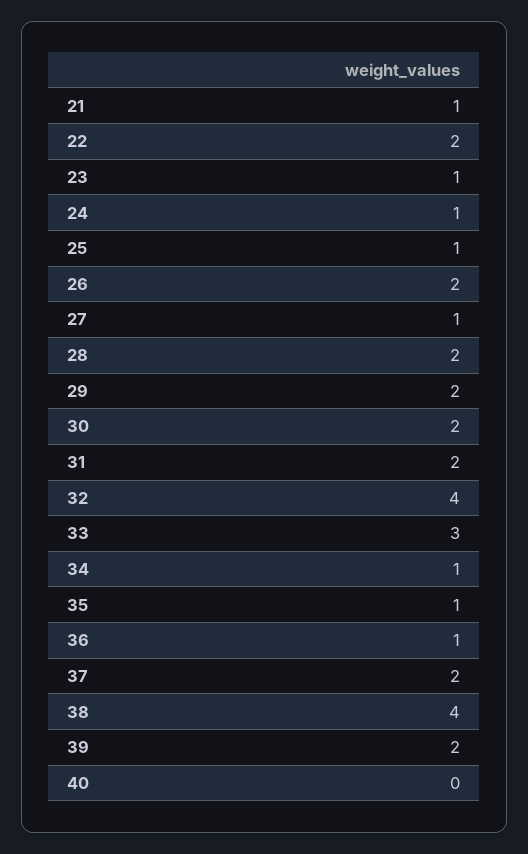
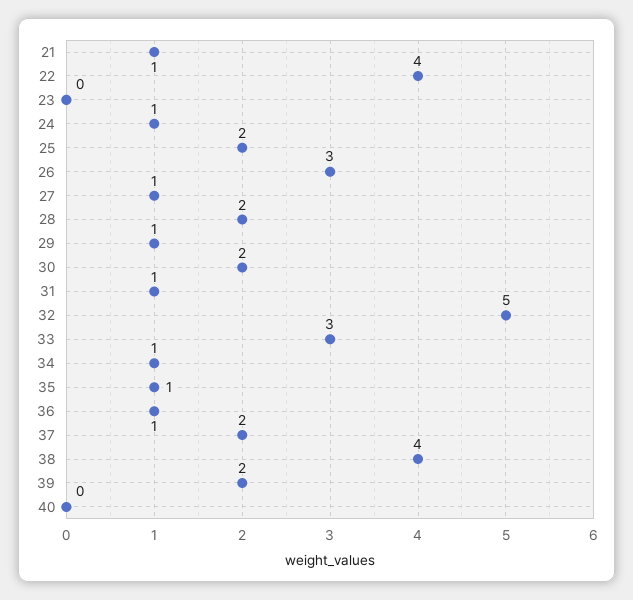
  {
    "21": 1,
-   "22": 2,
+   "22": 4,
-   "23": 1,
+   "23": 0,
    "24": 1,
-   "25": 1,
+   "25": 2,
-   "26": 2,
+   "26": 3,
    "27": 1,
    "28": 2,
-   "29": 2,
+   "29": 1,
    "30": 2,
-   "31": 2,
+   "31": 1,
-   "32": 4,
+   "32": 5,
    "33": 3,
    "34": 1,
    "35": 1,
    "36": 1,
    "37": 2,
    "38": 4,
    "39": 2,
    "40": 0
  }

